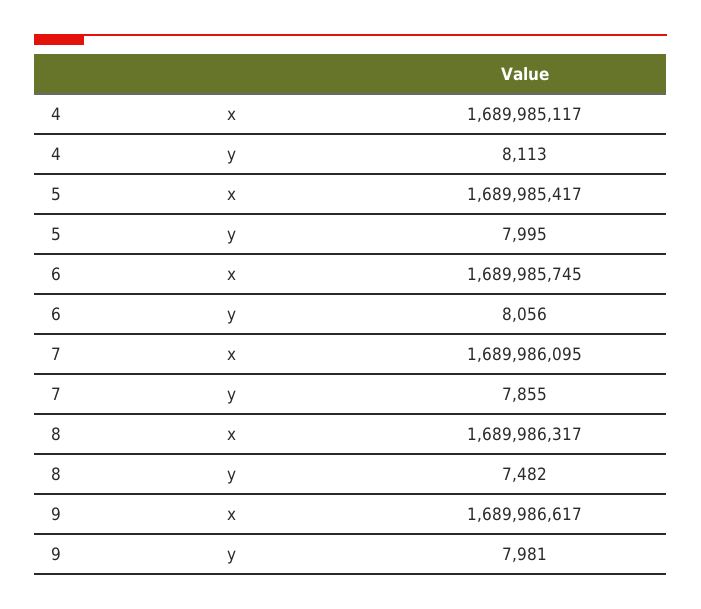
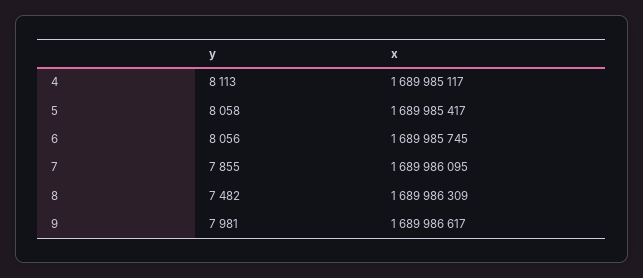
  {
    "4": {
      "x": 1689985117,
      "y": 8113
    },
    "5": {
      "x": 1689985417,
-     "y": 7995
+     "y": 8058
    },
    "6": {
      "x": 1689985745,
      "y": 8056
    },
    "7": {
      "x": 1689986095,
      "y": 7855
    },
    "8": {
-     "x": 1689986317,
+     "x": 1689986309,
      "y": 7482
    },
    "9": {
      "x": 1689986617,
      "y": 7981
    }
  }

